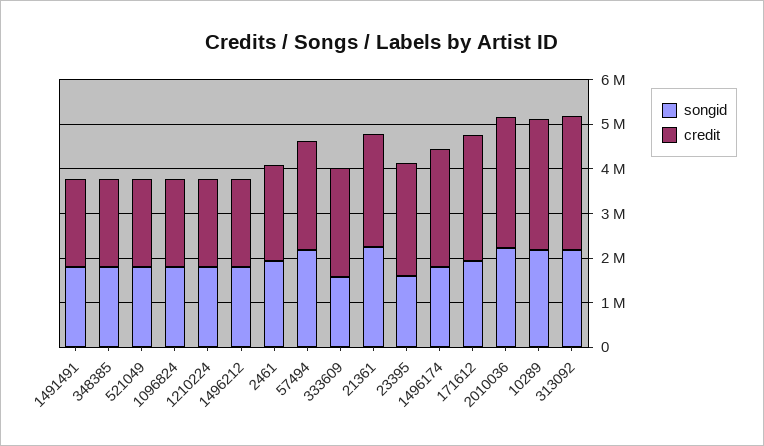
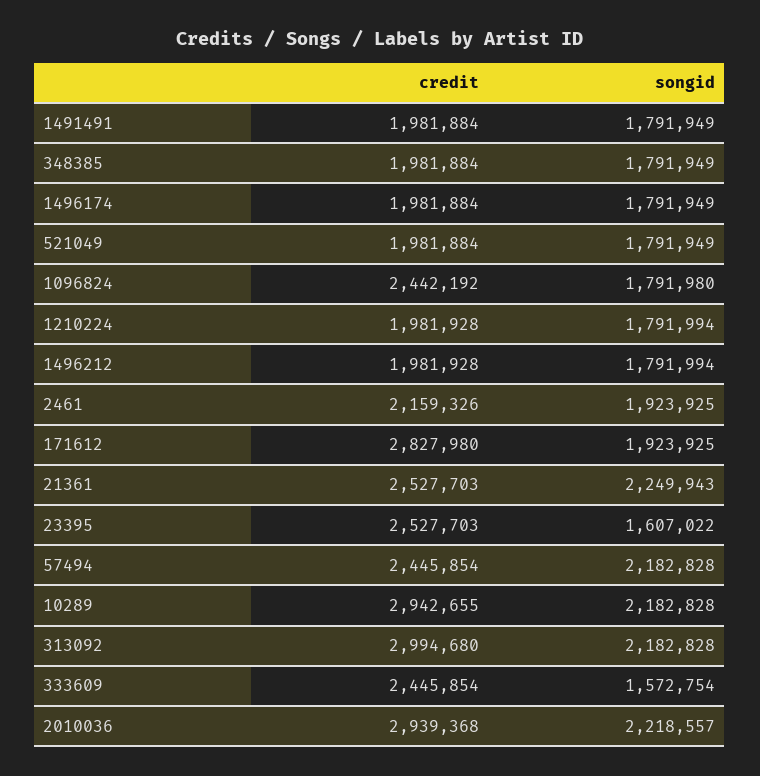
  {
    "songid": {
      "1491491": 1791949,
      "348385": 1791949,
      "521049": 1791949,
      "1096824": 1791980,
      "1210224": 1791994,
      "1496212": 1791994,
      "2461": 1923925,
      "57494": 2182828,
      "333609": 1572754,
      "21361": 2249943,
      "23395": 1607022,
      "1496174": 1791949,
      "171612": 1923925,
      "2010036": 2218557,
      "10289": 2182828,
      "313092": 2182828
    },
    "credit": {
      "1491491": 1981884,
      "348385": 1981884,
      "521049": 1981884,
-     "1096824": 2000000,
+     "1096824": 2442192,
      "1210224": 1981928,
      "1496212": 1981928,
      "2461": 2159326,
      "57494": 2445854,
      "333609": 2445854,
      "21361": 2527703,
      "23395": 2527703,
-     "1496174": 2600000,
+     "1496174": 1981884,
      "171612": 2827980,
      "2010036": 2939368,
      "10289": 2942655,
      "313092": 2994680
    }
  }

